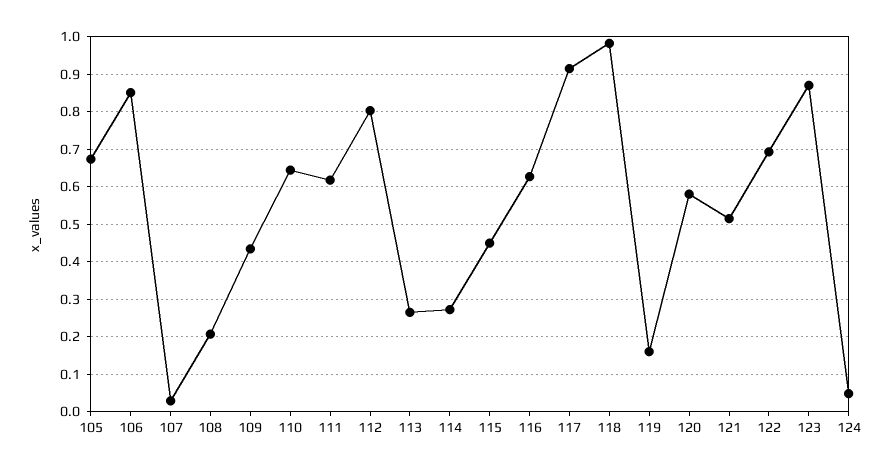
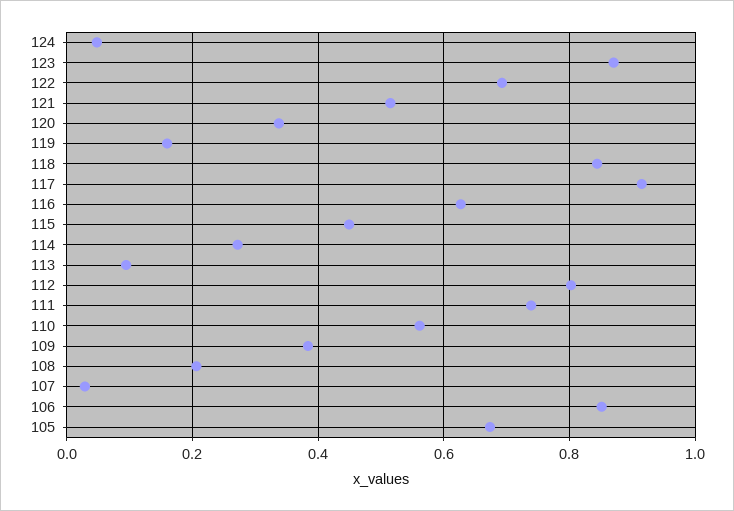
  {
    "105": 0.68,
    "106": 0.86,
    "107": 0.02,
    "108": 0.2,
-   "109": 0.44,
+   "109": 0.38,
-   "110": 0.64,
+   "110": 0.56,
-   "111": 0.62,
+   "111": 0.74,
    "112": 0.8,
-   "113": 0.26,
+   "113": 0.1,
    "114": 0.28,
    "115": 0.44,
    "116": 0.62,
    "117": 0.92,
-   "118": 0.98,
+   "118": 0.84,
    "119": 0.16,
-   "120": 0.58,
+   "120": 0.34,
    "121": 0.52,
    "122": 0.7,
    "123": 0.88,
    "124": 0.04
  }

